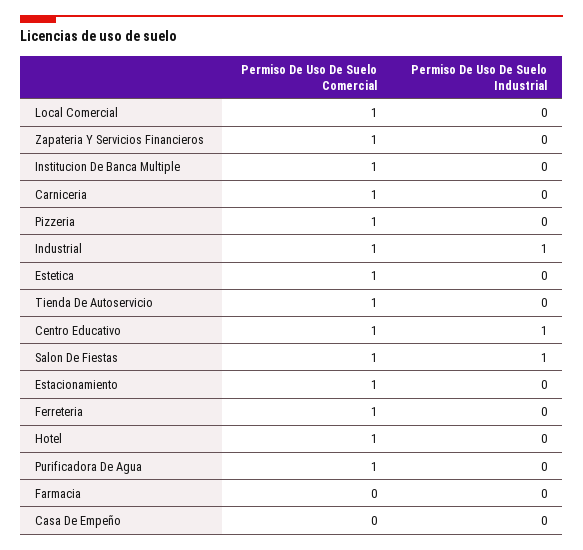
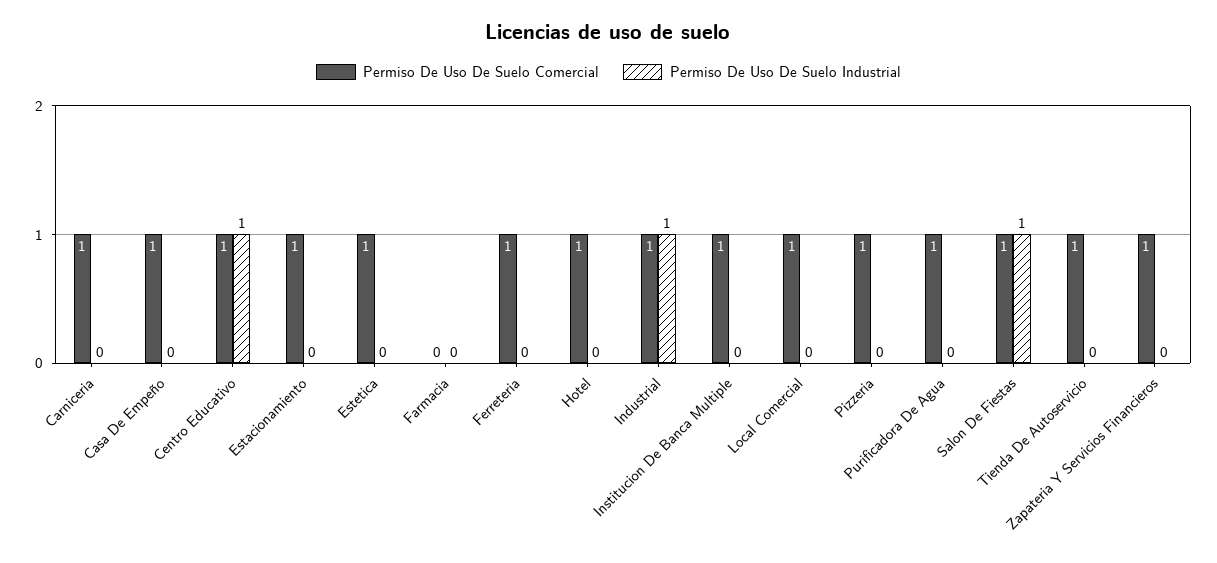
  {
    "Permiso De Uso De Suelo Comercial": {
      "Local Comercial": 1,
      "Zapateria Y Servicios Financieros": 1,
      "Institucion De Banca Multiple": 1,
      "Carniceria": 1,
      "Pizzeria": 1,
      "Industrial": 1,
      "Estetica": 1,
      "Tienda De Autoservicio": 1,
      "Centro Educativo": 1,
      "Salon De Fiestas": 1,
      "Estacionamiento": 1,
      "Ferreteria": 1,
      "Hotel": 1,
      "Purificadora De Agua": 1,
      "Farmacia": 0,
-     "Casa De Empeño": 0
+     "Casa De Empeño": 1
    },
    "Permiso De Uso De Suelo Industrial": {
      "Local Comercial": 0,
      "Zapateria Y Servicios Financieros": 0,
      "Institucion De Banca Multiple": 0,
      "Carniceria": 0,
      "Pizzeria": 0,
      "Industrial": 1,
      "Estetica": 0,
      "Tienda De Autoservicio": 0,
      "Centro Educativo": 1,
      "Salon De Fiestas": 1,
      "Estacionamiento": 0,
      "Ferreteria": 0,
      "Hotel": 0,
      "Purificadora De Agua": 0,
      "Farmacia": 0,
      "Casa De Empeño": 0
    }
  }

